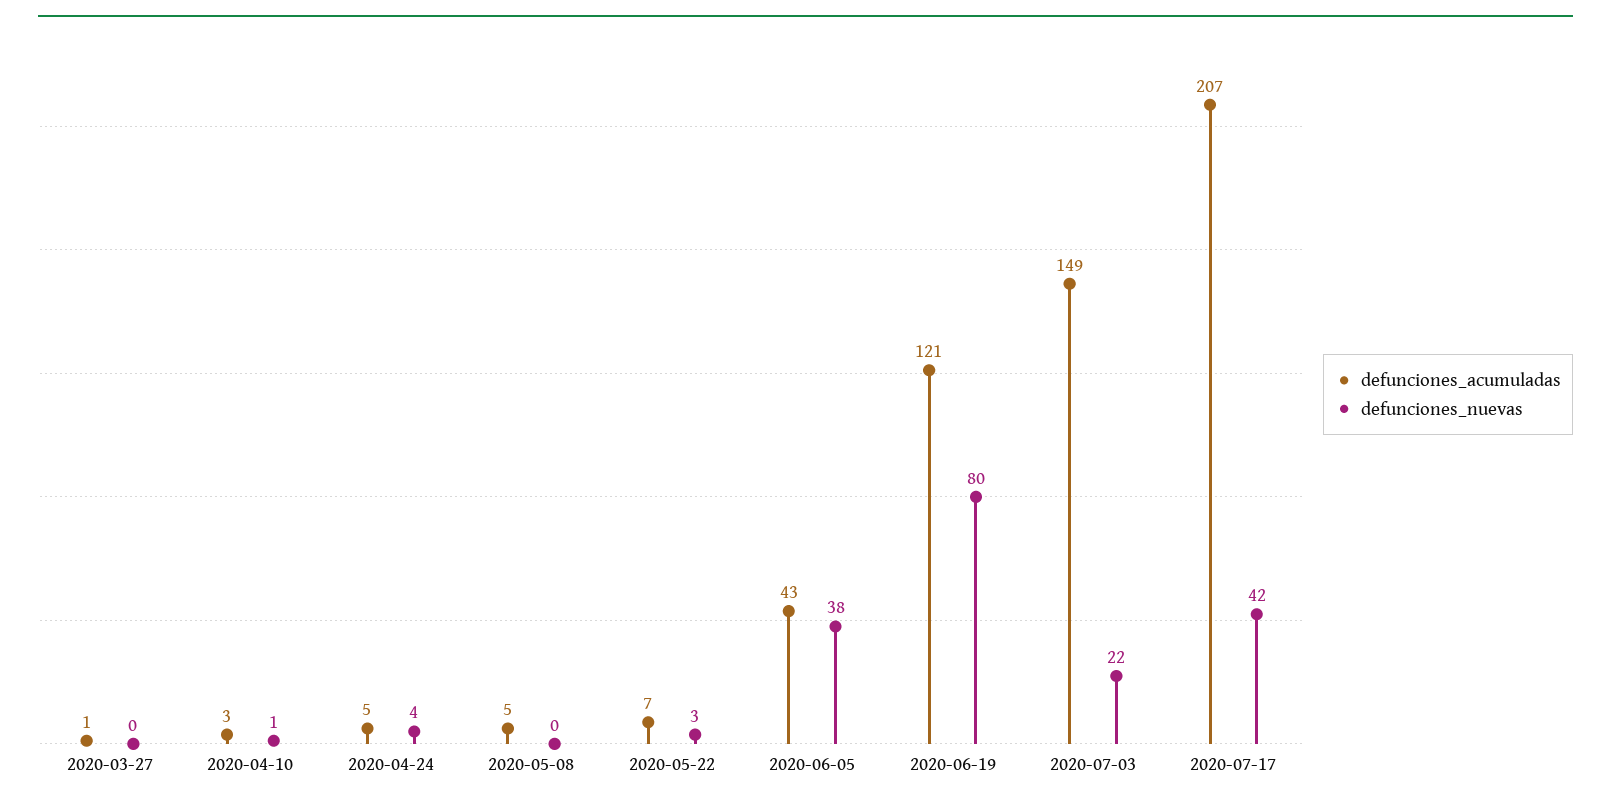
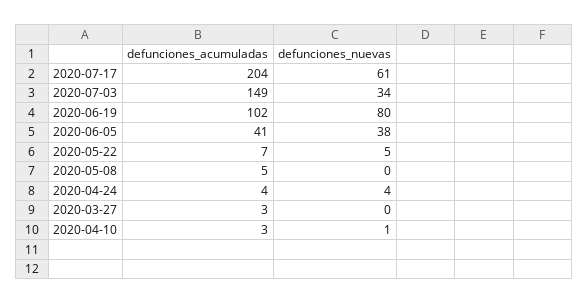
  {
    "defunciones_acumuladas": {
-     "2020-03-27": 1,
+     "2020-03-27": 3,
      "2020-04-10": 3,
-     "2020-04-24": 5,
+     "2020-04-24": 4,
      "2020-05-08": 5,
      "2020-05-22": 7,
-     "2020-06-05": 43,
+     "2020-06-05": 41,
-     "2020-06-19": 121,
+     "2020-06-19": 102,
      "2020-07-03": 149,
-     "2020-07-17": 207
+     "2020-07-17": 204
    },
    "defunciones_nuevas": {
      "2020-03-27": 0,
      "2020-04-10": 1,
      "2020-04-24": 4,
      "2020-05-08": 0,
-     "2020-05-22": 3,
+     "2020-05-22": 5,
      "2020-06-05": 38,
      "2020-06-19": 80,
-     "2020-07-03": 22,
+     "2020-07-03": 34,
-     "2020-07-17": 42
+     "2020-07-17": 61
    }
  }

